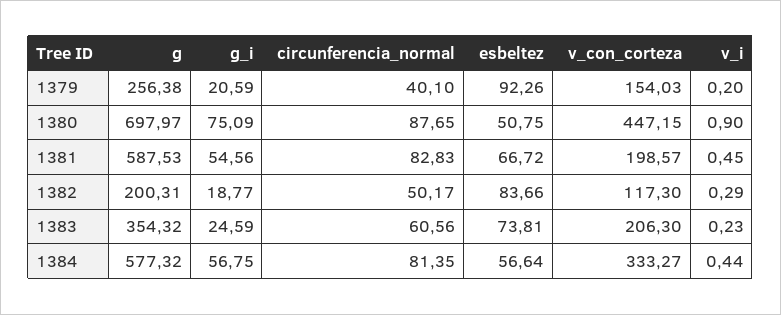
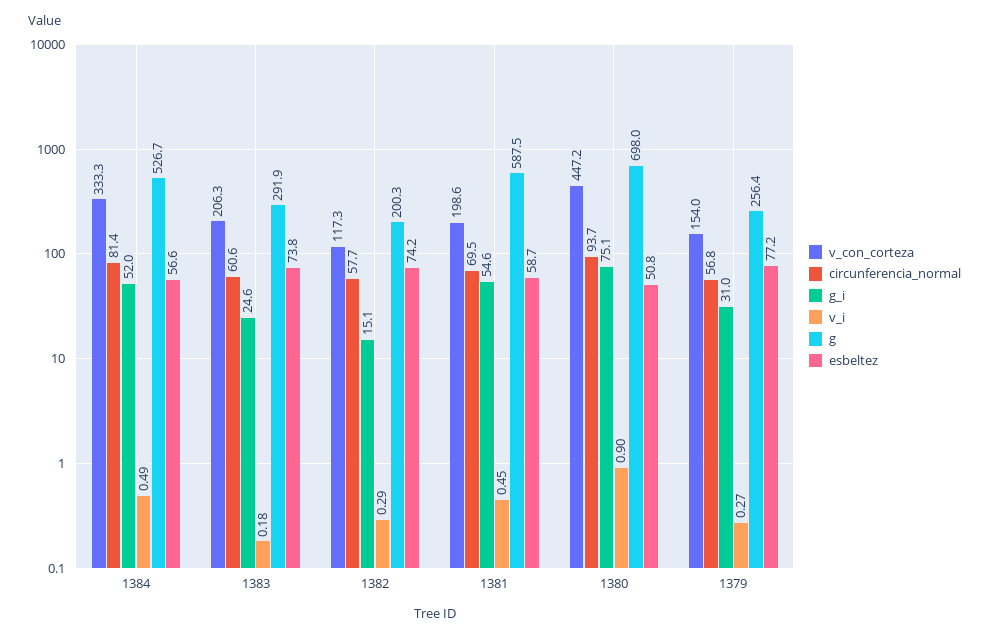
  {
    "g": {
      "1379": 256.38,
      "1380": 697.97,
      "1381": 587.53,
      "1382": 200.31,
-     "1383": 354.32,
+     "1383": 291.9,
-     "1384": 577.32
+     "1384": 526.7
    },
    "g_i": {
-     "1379": 20.59,
+     "1379": 31,
      "1380": 75.09,
      "1381": 54.56,
-     "1382": 18.77,
+     "1382": 15.1,
      "1383": 24.59,
-     "1384": 56.75
+     "1384": 52
    },
    "circunferencia_normal": {
-     "1379": 40.1,
+     "1379": 56.8,
-     "1380": 87.65,
+     "1380": 93.7,
-     "1381": 82.83,
+     "1381": 69.5,
-     "1382": 50.17,
+     "1382": 57.7,
      "1383": 60.56,
      "1384": 81.35
    },
    "esbeltez": {
-     "1379": 92.26,
+     "1379": 77.2,
      "1380": 50.75,
-     "1381": 66.72,
+     "1381": 58.7,
-     "1382": 83.66,
+     "1382": 74.2,
      "1383": 73.81,
      "1384": 56.64
    },
    "v_con_corteza": {
      "1379": 154.03,
      "1380": 447.15,
      "1381": 198.57,
      "1382": 117.3,
      "1383": 206.3,
      "1384": 333.27
    },
    "v_i": {
-     "1379": 0.2,
+     "1379": 0.27,
      "1380": 0.9,
      "1381": 0.45,
      "1382": 0.29,
-     "1383": 0.23,
+     "1383": 0.18,
-     "1384": 0.44
+     "1384": 0.49
    }
  }

